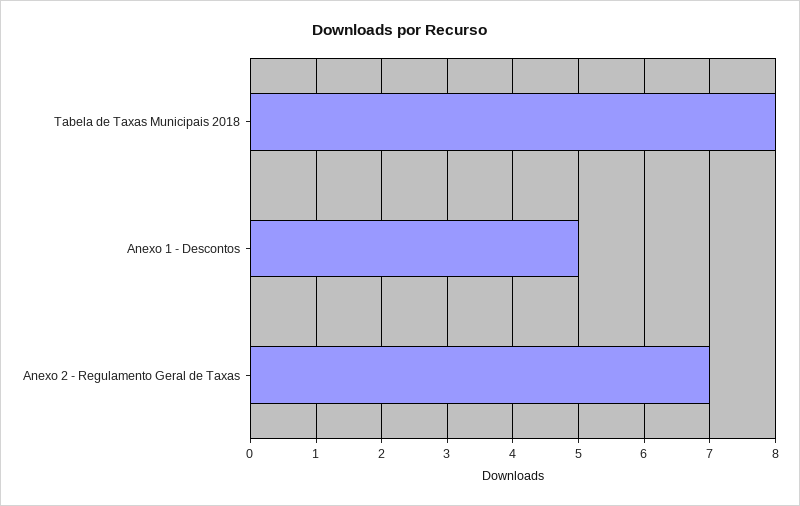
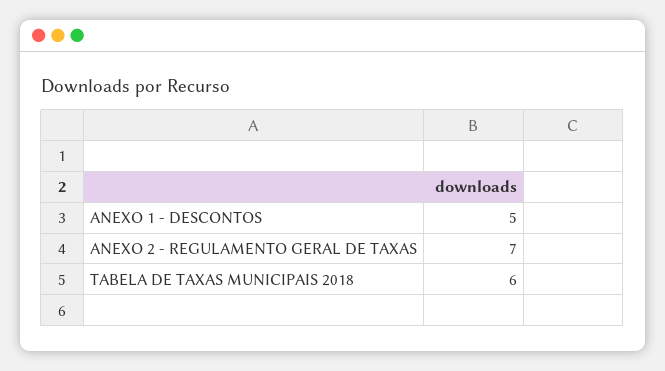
  {
-   "Tabela de Taxas Municipais 2018": 8,
+   "Tabela de Taxas Municipais 2018": 6,
    "Anexo 1 - Descontos": 5,
    "Anexo 2 - Regulamento Geral de Taxas": 7
  }

